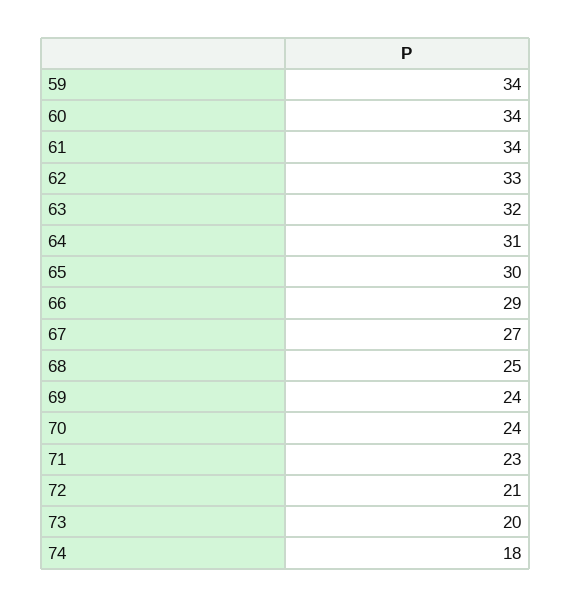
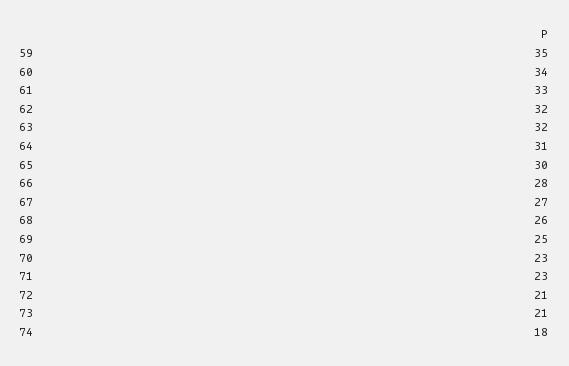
  {
-   "59": 34,
+   "59": 35,
    "60": 34,
-   "61": 34,
+   "61": 33,
-   "62": 33,
+   "62": 32,
    "63": 32,
    "64": 31,
    "65": 30,
-   "66": 29,
+   "66": 28,
    "67": 27,
-   "68": 25,
+   "68": 26,
-   "69": 24,
+   "69": 25,
-   "70": 24,
+   "70": 23,
    "71": 23,
    "72": 21,
-   "73": 20,
+   "73": 21,
    "74": 18
  }

